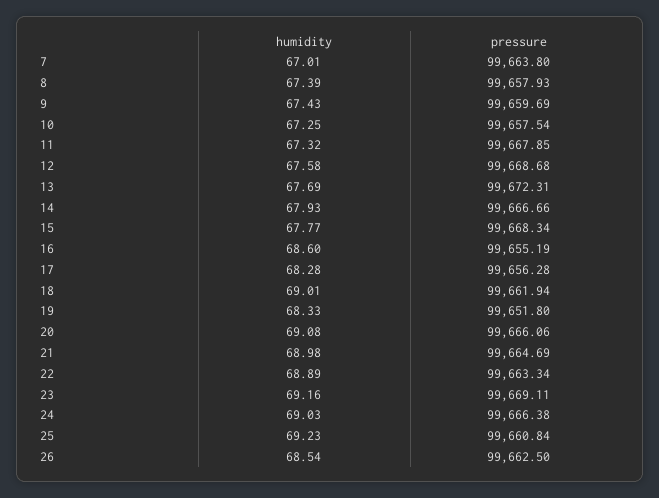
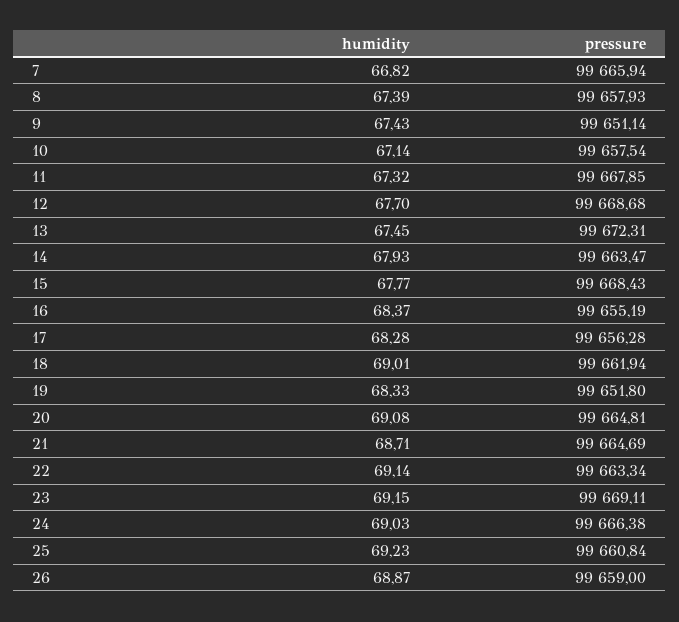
  {
    "humidity": {
-     "7": 67.01,
+     "7": 66.82,
      "8": 67.39,
      "9": 67.43,
-     "10": 67.25,
+     "10": 67.14,
      "11": 67.32,
-     "12": 67.58,
+     "12": 67.7,
-     "13": 67.69,
+     "13": 67.45,
      "14": 67.93,
      "15": 67.77,
-     "16": 68.6,
+     "16": 68.37,
      "17": 68.28,
      "18": 69.01,
      "19": 68.33,
      "20": 69.08,
-     "21": 68.98,
+     "21": 68.71,
-     "22": 68.89,
+     "22": 69.14,
-     "23": 69.16,
+     "23": 69.15,
      "24": 69.03,
      "25": 69.23,
-     "26": 68.54
+     "26": 68.87
    },
    "pressure": {
-     "7": 99663.8,
+     "7": 99665.94,
      "8": 99657.93,
-     "9": 99659.69,
+     "9": 99651.14,
      "10": 99657.54,
      "11": 99667.85,
      "12": 99668.68,
      "13": 99672.31,
-     "14": 99666.66,
+     "14": 99663.47,
-     "15": 99668.34,
+     "15": 99668.43,
      "16": 99655.19,
      "17": 99656.28,
      "18": 99661.94,
      "19": 99651.8,
-     "20": 99666.06,
+     "20": 99664.81,
      "21": 99664.69,
      "22": 99663.34,
      "23": 99669.11,
      "24": 99666.38,
      "25": 99660.84,
-     "26": 99662.5
+     "26": 99659
    }
  }

